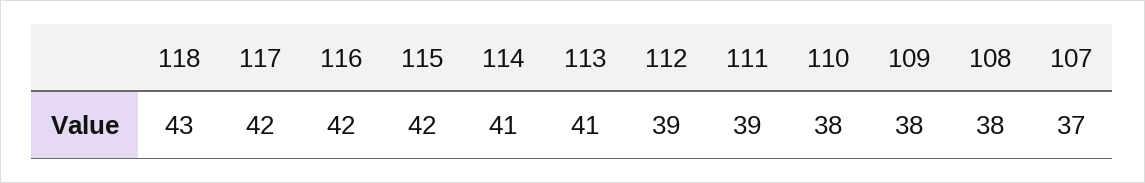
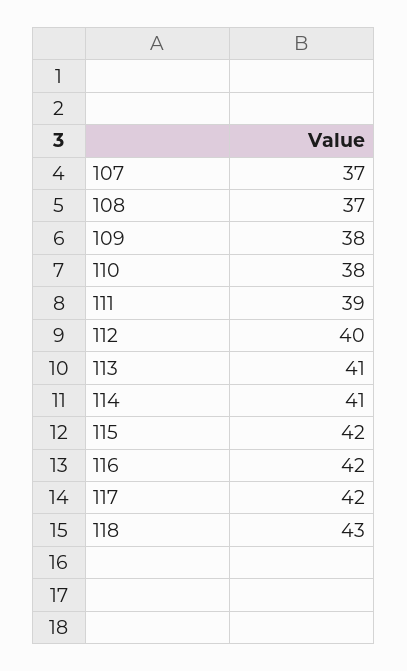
  {
    "118": 43,
    "117": 42,
    "116": 42,
    "115": 42,
    "114": 41,
    "113": 41,
-   "112": 39,
+   "112": 40,
    "111": 39,
    "110": 38,
    "109": 38,
-   "108": 38,
+   "108": 37,
    "107": 37
  }

